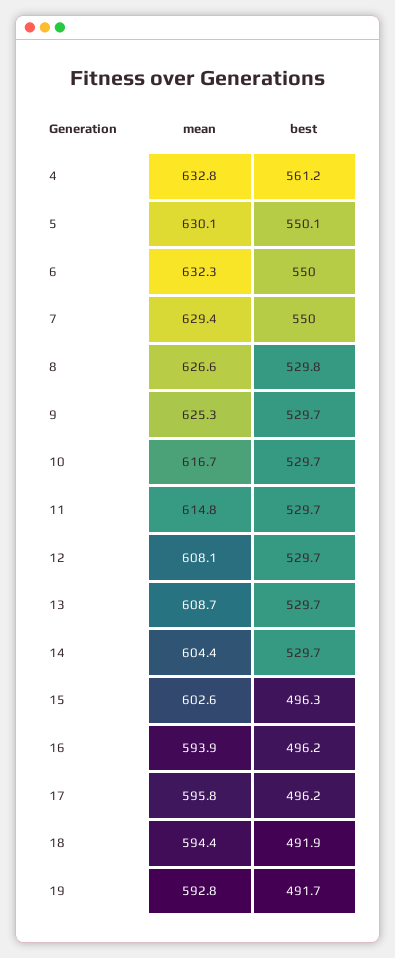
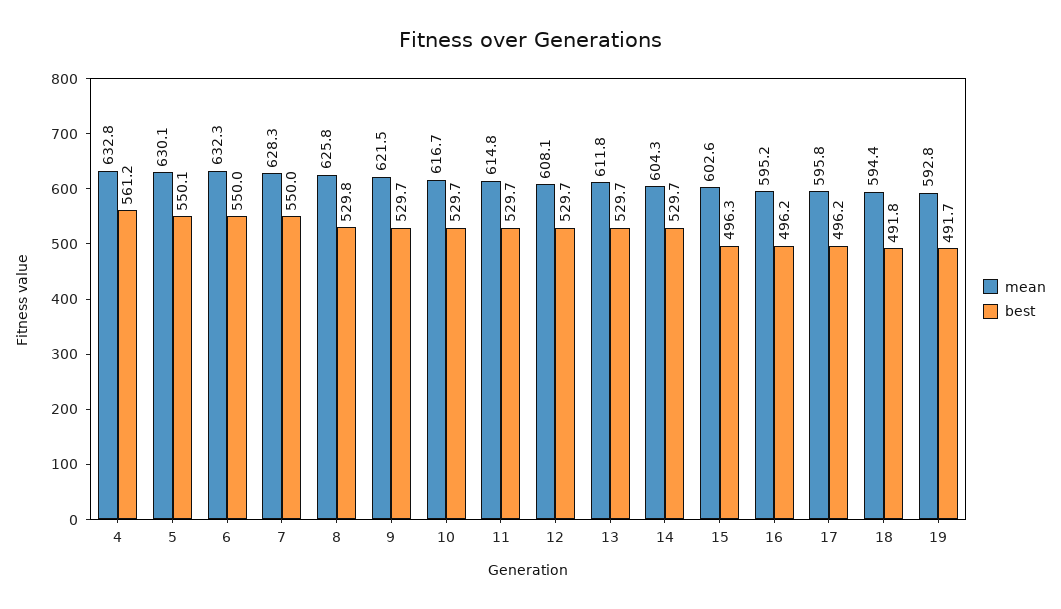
  {
    "mean": {
      "4": 632.8,
      "5": 630.1,
      "6": 632.3,
-     "7": 629.4,
+     "7": 628.3,
-     "8": 626.6,
+     "8": 625.8,
-     "9": 625.3,
+     "9": 621.5,
      "10": 616.7,
      "11": 614.8,
      "12": 608.1,
-     "13": 608.7,
+     "13": 611.8,
-     "14": 604.4,
+     "14": 604.3,
      "15": 602.6,
-     "16": 593.9,
+     "16": 595.2,
      "17": 595.8,
      "18": 594.4,
      "19": 592.8
    },
    "best": {
      "4": 561.2,
      "5": 550.1,
      "6": 550,
      "7": 550,
      "8": 529.8,
      "9": 529.7,
      "10": 529.7,
      "11": 529.7,
      "12": 529.7,
      "13": 529.7,
      "14": 529.7,
      "15": 496.3,
      "16": 496.2,
      "17": 496.2,
-     "18": 491.9,
+     "18": 491.8,
      "19": 491.7
    }
  }

